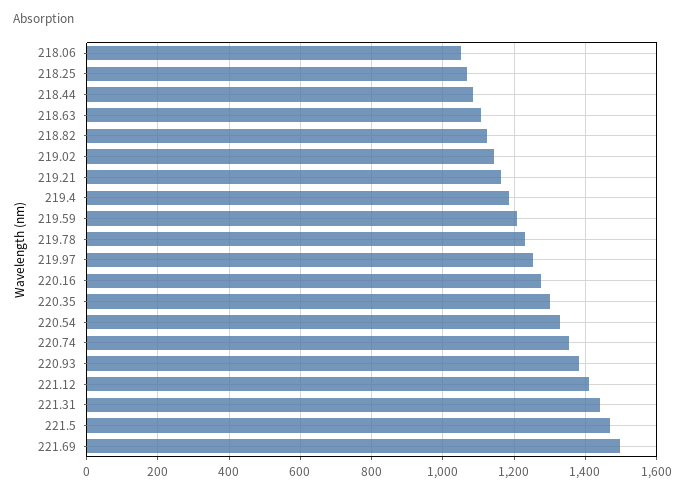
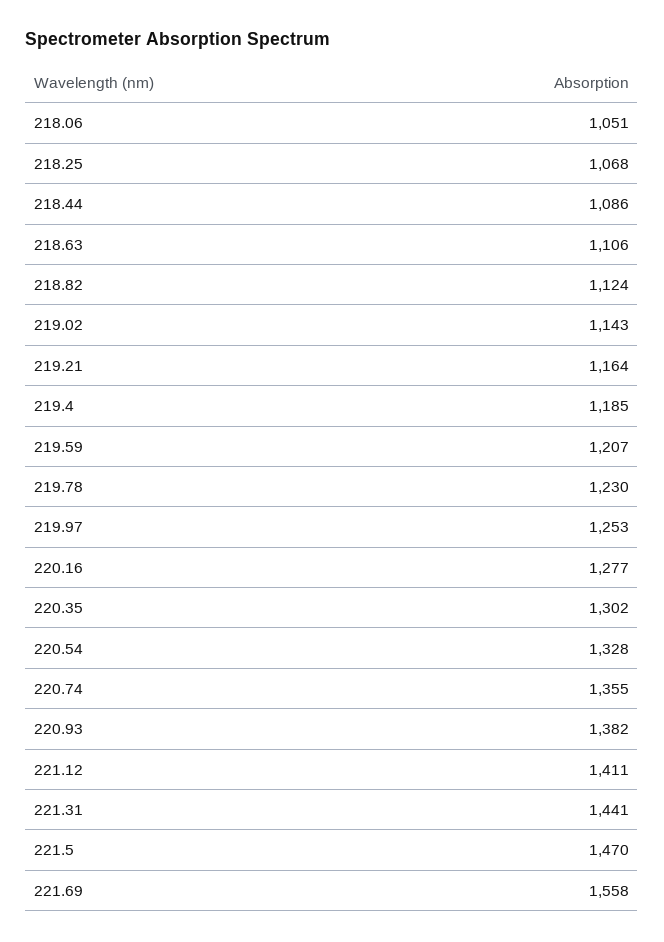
  {
    "218.06": 1051,
    "218.25": 1068,
    "218.44": 1086,
    "218.63": 1106,
    "218.82": 1124,
    "219.02": 1143,
    "219.21": 1164,
    "219.4": 1185,
    "219.59": 1207,
    "219.78": 1230,
    "219.97": 1253,
    "220.16": 1277,
    "220.35": 1302,
    "220.54": 1328,
    "220.74": 1355,
    "220.93": 1382,
    "221.12": 1411,
    "221.31": 1441,
    "221.5": 1470,
-   "221.69": 1500
+   "221.69": 1558
  }

